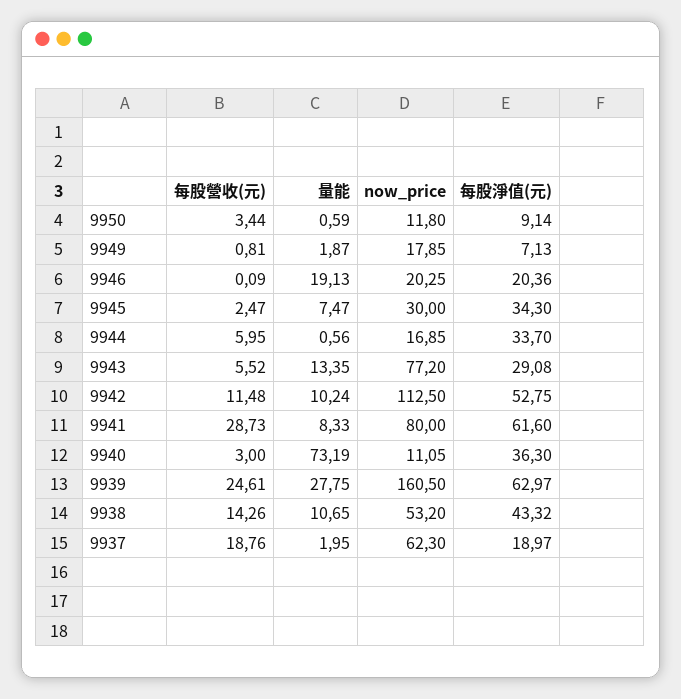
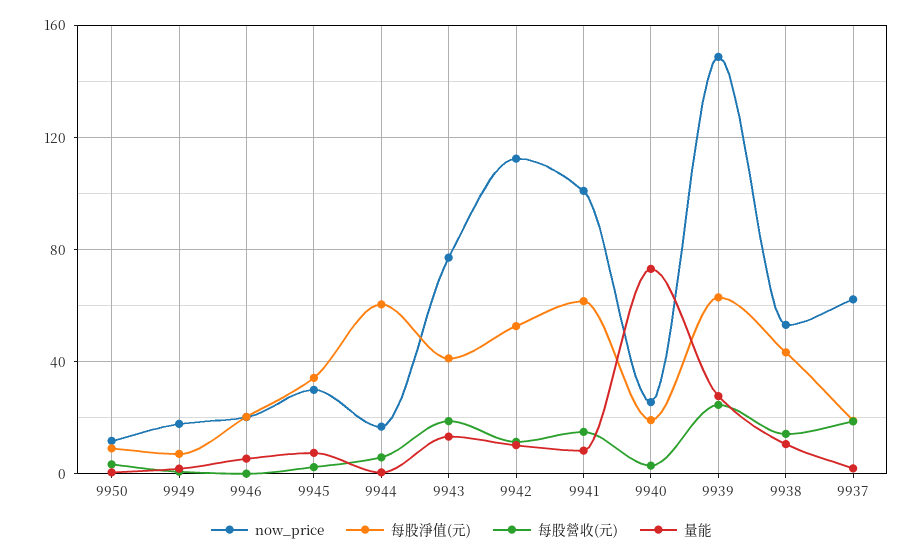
  {
    "每股營收(元)": {
      "9950": 3.44,
      "9949": 0.81,
      "9946": 0.09,
      "9945": 2.47,
      "9944": 5.95,
-     "9943": 5.52,
+     "9943": 20,
      "9942": 11.48,
-     "9941": 28.73,
+     "9941": 15,
      "9940": 3,
      "9939": 24.61,
      "9938": 14.26,
      "9937": 18.76
    },
    "量能": {
      "9950": 0.59,
      "9949": 1.87,
-     "9946": 19.13,
+     "9946": 5,
      "9945": 7.47,
      "9944": 0.56,
      "9943": 13.35,
      "9942": 10.24,
      "9941": 8.33,
      "9940": 73.19,
      "9939": 27.75,
      "9938": 10.65,
      "9937": 1.95
    },
    "now_price": {
      "9950": 11.8,
      "9949": 17.85,
      "9946": 20.25,
      "9945": 30,
      "9944": 16.85,
      "9943": 77.2,
      "9942": 112.5,
-     "9941": 80,
+     "9941": 100,
-     "9940": 11.05,
+     "9940": 25,
-     "9939": 160.5,
+     "9939": 150,
      "9938": 53.2,
      "9937": 62.3
    },
    "每股淨值(元)": {
      "9950": 9.14,
      "9949": 7.13,
      "9946": 20.36,
      "9945": 34.3,
-     "9944": 33.7,
+     "9944": 60,
-     "9943": 29.08,
+     "9943": 40,
      "9942": 52.75,
      "9941": 61.6,
-     "9940": 36.3,
+     "9940": 20,
      "9939": 62.97,
      "9938": 43.32,
      "9937": 18.97
    }
  }

